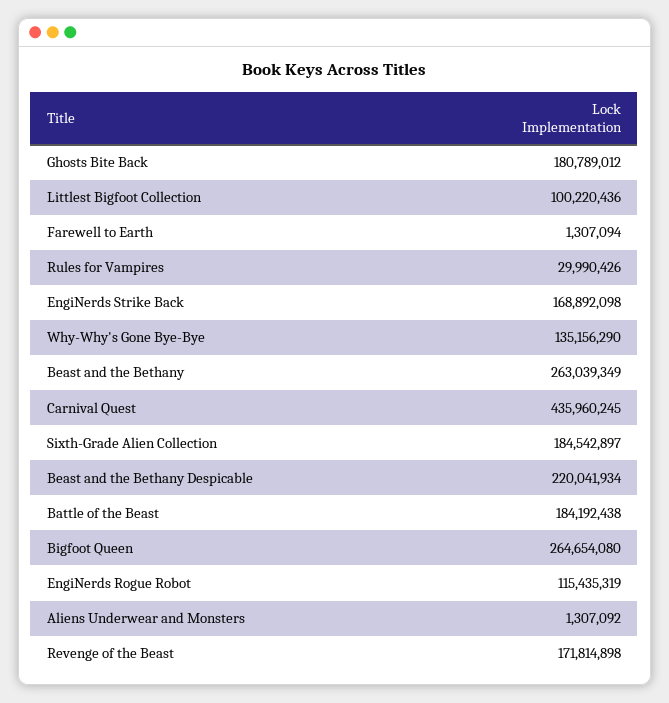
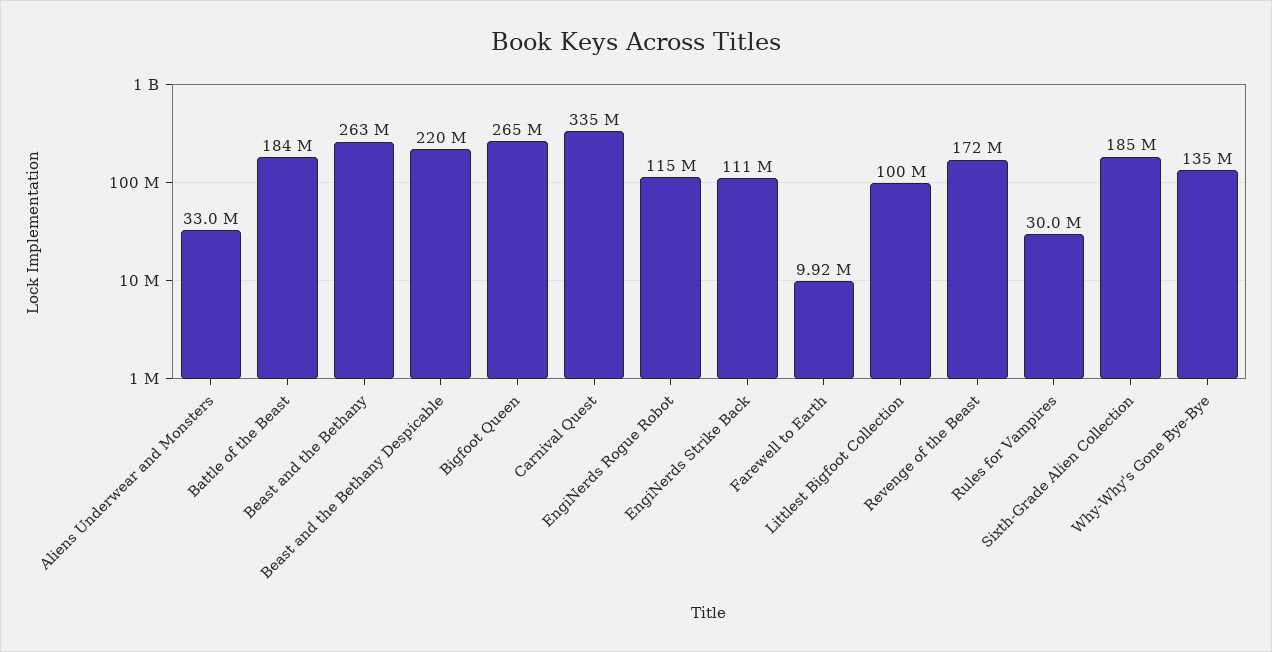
  {
-   "Ghosts Bite Back": 180789012,
    "Littlest Bigfoot Collection": 100220436,
-   "Farewell to Earth": 1307094,
+   "Farewell to Earth": 9920000,
    "Rules for Vampires": 29990426,
-   "EngiNerds Strike Back": 168892098,
+   "EngiNerds Strike Back": 111000000,
    "Why-Why's Gone Bye-Bye": 135156290,
    "Beast and the Bethany": 263039349,
-   "Carnival Quest": 435960245,
+   "Carnival Quest": 335000000,
    "Sixth-Grade Alien Collection": 184542897,
    "Beast and the Bethany Despicable": 220041934,
    "Battle of the Beast": 184192438,
    "Bigfoot Queen": 264654080,
    "EngiNerds Rogue Robot": 115435319,
-   "Aliens Underwear and Monsters": 1307092,
+   "Aliens Underwear and Monsters": 33000000,
    "Revenge of the Beast": 171814898
  }

